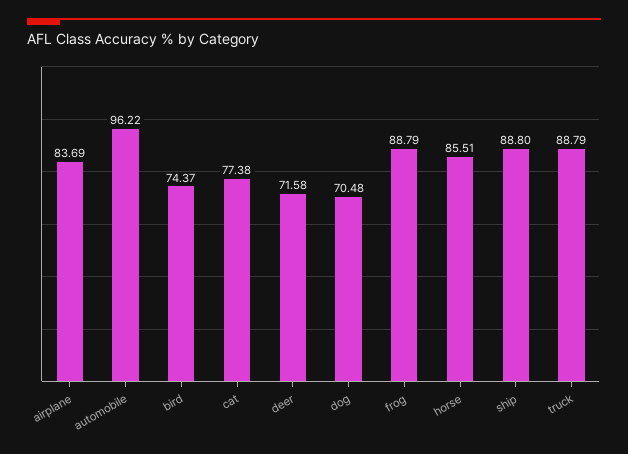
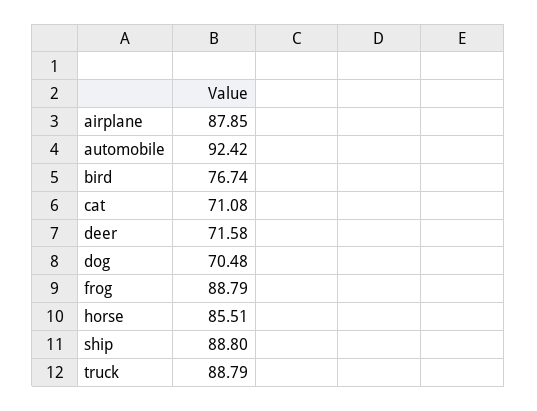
  {
-   "airplane": 83.69,
+   "airplane": 87.85,
-   "automobile": 96.22,
+   "automobile": 92.42,
-   "bird": 74.37,
+   "bird": 76.74,
-   "cat": 77.38,
+   "cat": 71.08,
    "deer": 71.58,
    "dog": 70.48,
    "frog": 88.79,
    "horse": 85.51,
    "ship": 88.8,
    "truck": 88.79
  }

